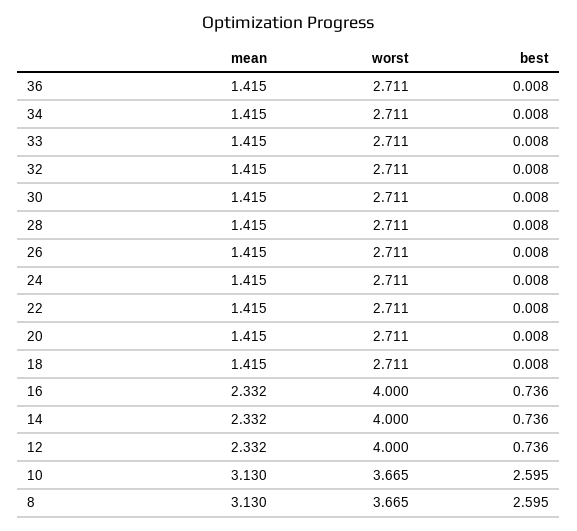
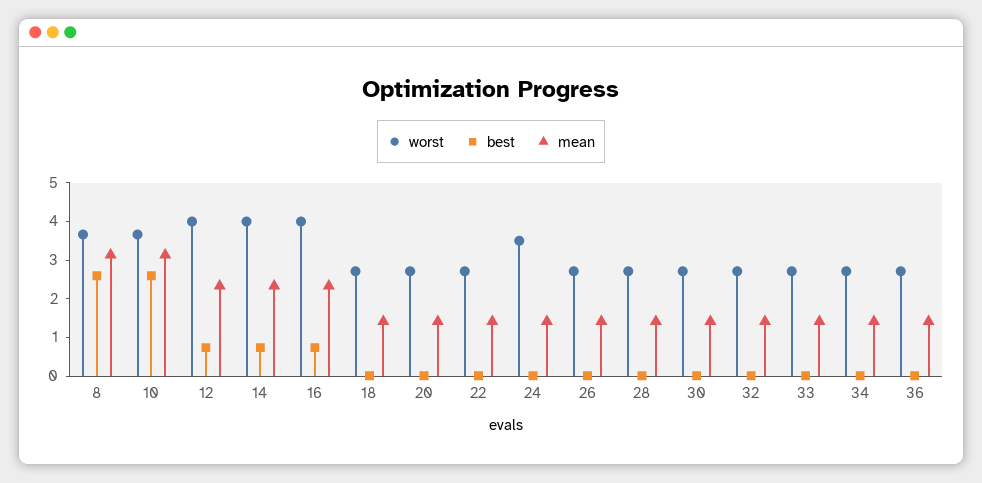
  {
    "mean": {
      "36": 1.415,
      "34": 1.415,
      "33": 1.415,
      "32": 1.415,
      "30": 1.415,
      "28": 1.415,
      "26": 1.415,
      "24": 1.415,
      "22": 1.415,
      "20": 1.415,
      "18": 1.415,
      "16": 2.332,
      "14": 2.332,
      "12": 2.332,
      "10": 3.13,
      "8": 3.13
    },
    "worst": {
      "36": 2.711,
      "34": 2.711,
      "33": 2.711,
      "32": 2.711,
      "30": 2.711,
      "28": 2.711,
      "26": 2.711,
-     "24": 2.711,
+     "24": 3.5,
      "22": 2.711,
      "20": 2.711,
      "18": 2.711,
      "16": 4,
      "14": 4,
      "12": 4,
      "10": 3.665,
      "8": 3.665
    },
    "best": {
      "36": 0.008,
      "34": 0.008,
      "33": 0.008,
      "32": 0.008,
      "30": 0.008,
      "28": 0.008,
      "26": 0.008,
      "24": 0.008,
      "22": 0.008,
      "20": 0.008,
      "18": 0.008,
      "16": 0.736,
      "14": 0.736,
      "12": 0.736,
      "10": 2.595,
      "8": 2.595
    }
  }

